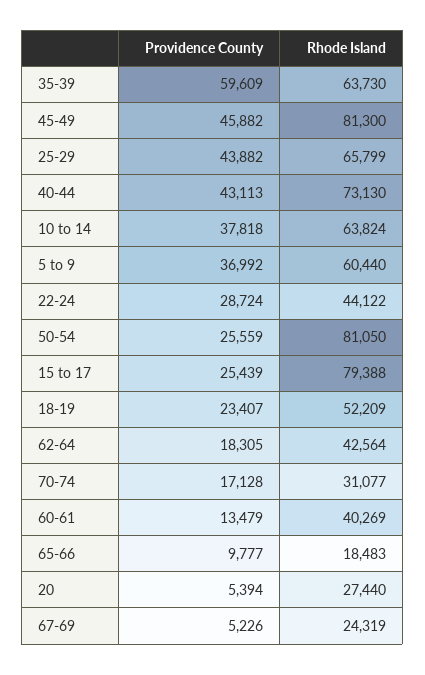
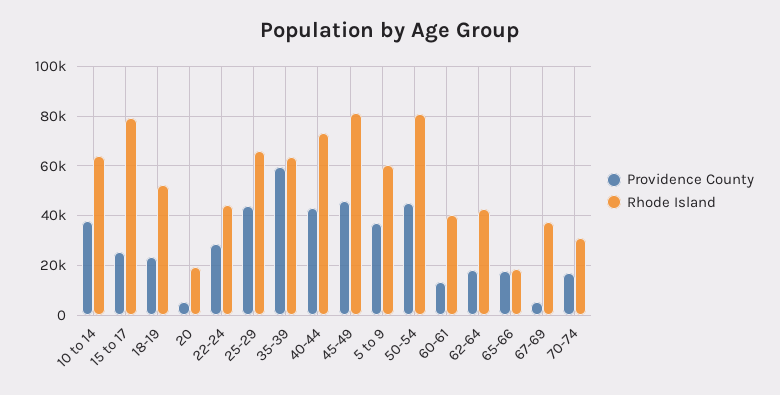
  {
    "Providence County": {
      "35-39": 59609,
      "45-49": 45882,
      "25-29": 43882,
      "40-44": 43113,
      "10 to 14": 37818,
      "5 to 9": 36992,
      "22-24": 28724,
-     "50-54": 25559,
+     "50-54": 45000,
      "15 to 17": 25439,
      "18-19": 23407,
      "62-64": 18305,
      "70-74": 17128,
      "60-61": 13479,
-     "65-66": 9777,
+     "65-66": 17500,
      "20": 5394,
      "67-69": 5226
    },
    "Rhode Island": {
      "35-39": 63730,
      "45-49": 81300,
      "25-29": 65799,
      "40-44": 73130,
      "10 to 14": 63824,
      "5 to 9": 60440,
      "22-24": 44122,
      "50-54": 81050,
      "15 to 17": 79388,
      "18-19": 52209,
      "62-64": 42564,
      "70-74": 31077,
      "60-61": 40269,
      "65-66": 18483,
-     "20": 27440,
+     "20": 20000,
-     "67-69": 24319
+     "67-69": 37500
    }
  }

